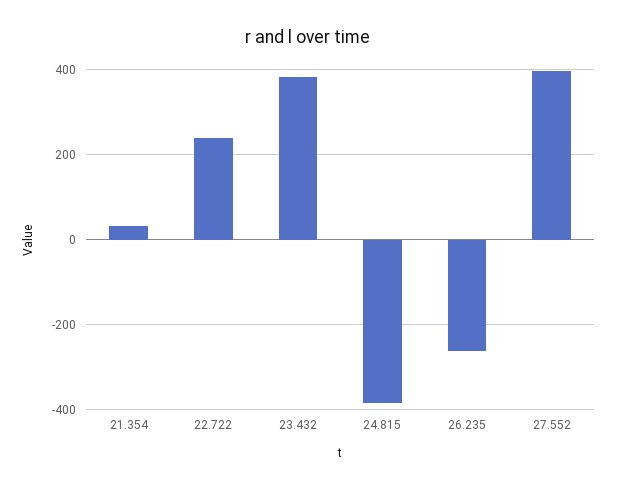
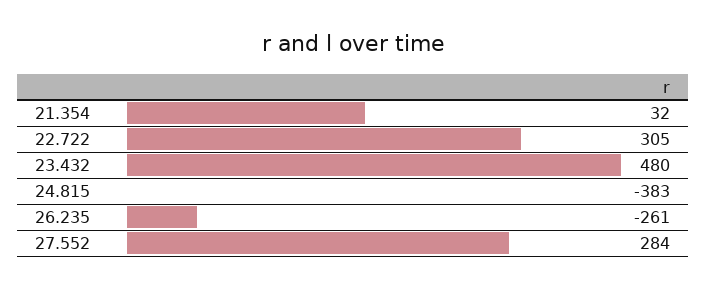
  {
    "21.354": 32,
-   "22.722": 240,
+   "22.722": 305,
-   "23.432": 380,
+   "23.432": 480,
    "24.815": -383,
    "26.235": -261,
-   "27.552": 400
+   "27.552": 284
  }

